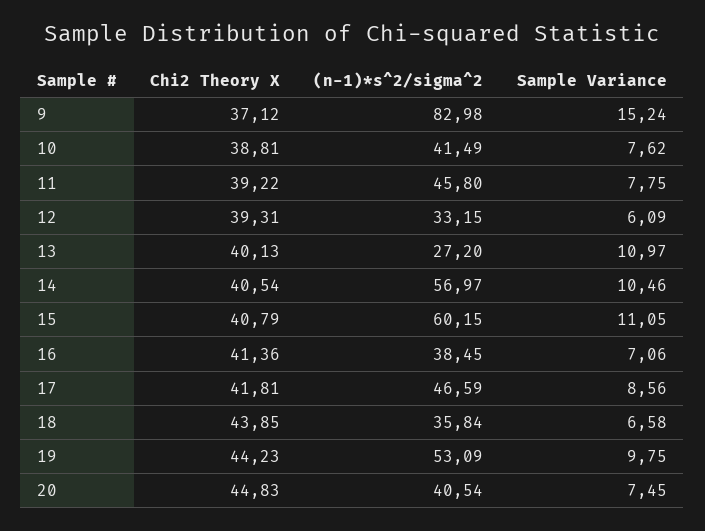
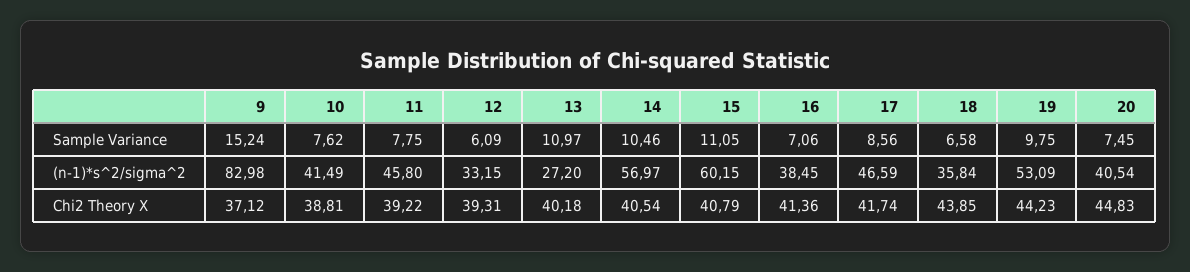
  {
    "Chi2 Theory X": {
      "9": 37.12,
      "10": 38.81,
      "11": 39.22,
      "12": 39.31,
-     "13": 40.13,
+     "13": 40.18,
      "14": 40.54,
      "15": 40.79,
      "16": 41.36,
-     "17": 41.81,
+     "17": 41.74,
      "18": 43.85,
      "19": 44.23,
      "20": 44.83
    },
    "(n-1)*s^2/sigma^2": {
      "9": 82.98,
      "10": 41.49,
      "11": 45.8,
      "12": 33.15,
      "13": 27.2,
      "14": 56.97,
      "15": 60.15,
      "16": 38.45,
      "17": 46.59,
      "18": 35.84,
      "19": 53.09,
      "20": 40.54
    },
    "Sample Variance": {
      "9": 15.24,
      "10": 7.62,
      "11": 7.75,
      "12": 6.09,
      "13": 10.97,
      "14": 10.46,
      "15": 11.05,
      "16": 7.06,
      "17": 8.56,
      "18": 6.58,
      "19": 9.75,
      "20": 7.45
    }
  }

